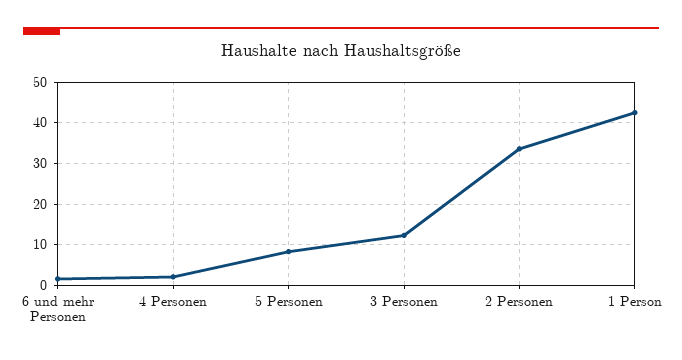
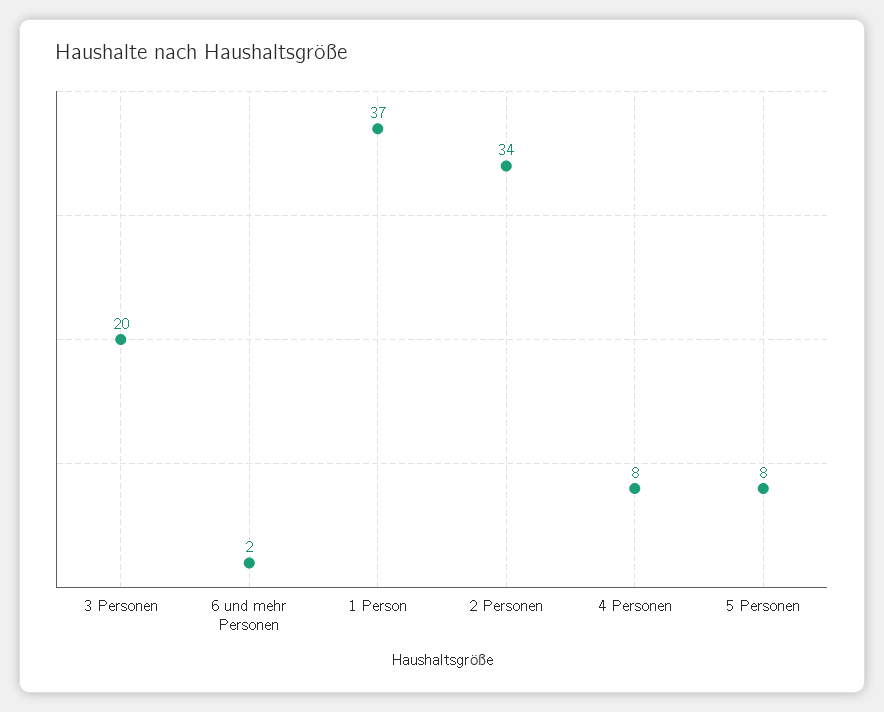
  {
    "6 und mehr Personen": 2,
-   "4 Personen": 2,
+   "4 Personen": 8,
    "5 Personen": 8,
-   "3 Personen": 12,
+   "3 Personen": 20,
    "2 Personen": 34,
-   "1 Person": 42
+   "1 Person": 37
  }

